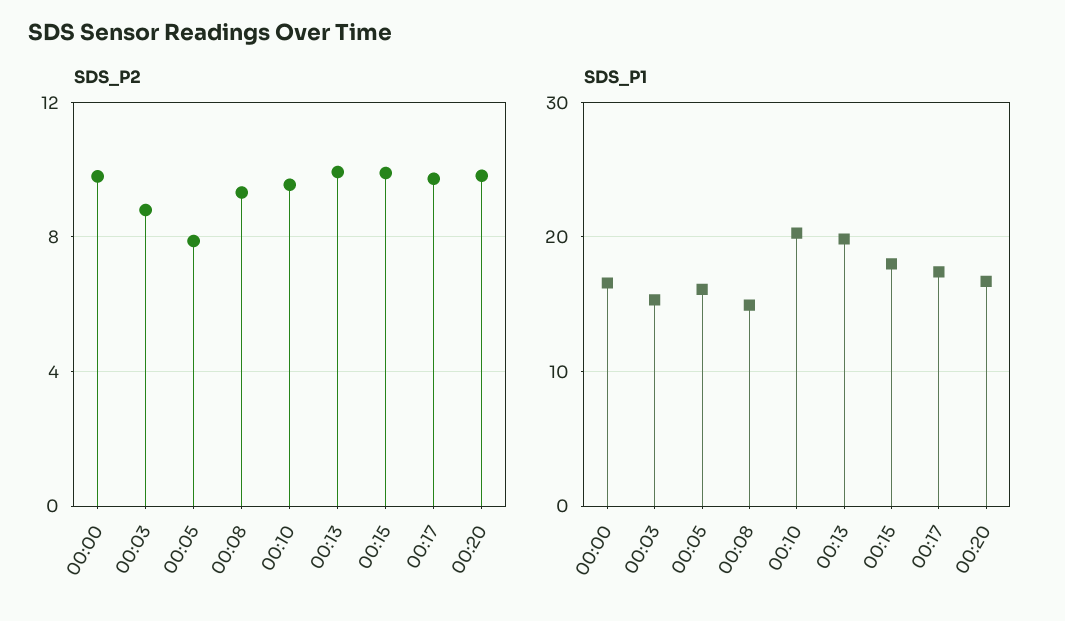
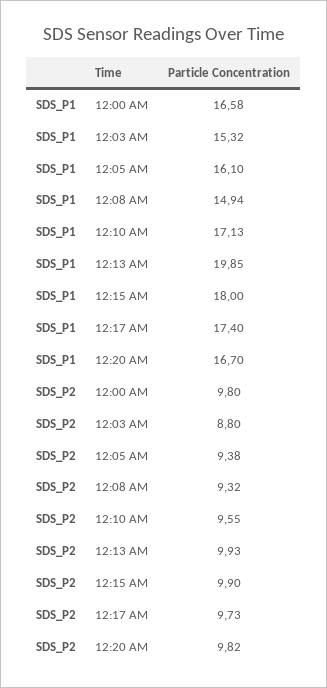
  {
    "SDS_P2": {
      "00:00": 9.8,
      "00:03": 8.8,
-     "00:05": 8,
+     "00:05": 9.38,
      "00:08": 9.32,
      "00:10": 9.55,
      "00:13": 9.93,
      "00:15": 9.9,
      "00:17": 9.73,
      "00:20": 9.82
    },
    "SDS_P1": {
      "00:00": 16.58,
      "00:03": 15.32,
      "00:05": 16.1,
      "00:08": 14.94,
-     "00:10": 20,
+     "00:10": 17.13,
      "00:13": 19.85,
      "00:15": 18,
      "00:17": 17.4,
      "00:20": 16.7
    }
  }

